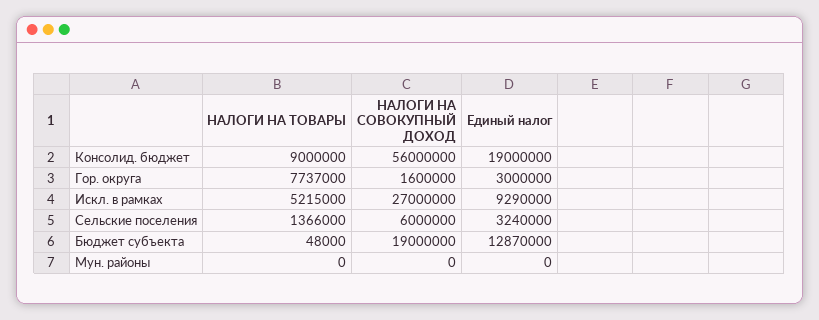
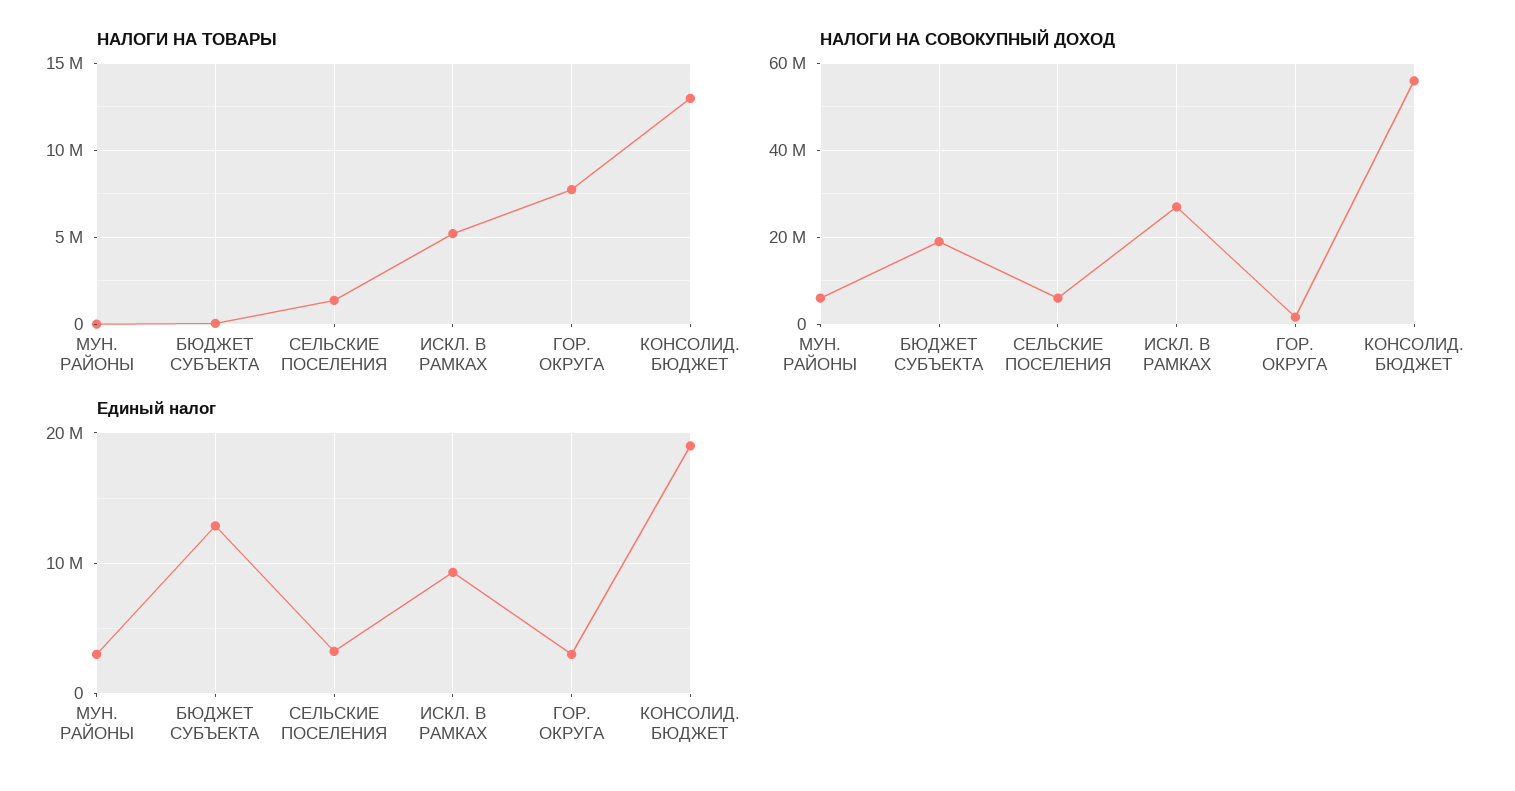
  {
    "НАЛОГИ НА ТОВАРЫ": {
-     "Консолид. бюджет": 9000000,
+     "Консолид. бюджет": 13000000,
      "Гор. округа": 7737000,
      "Искл. в рамках": 5215000,
      "Сельские поселения": 1366000,
      "Бюджет субъекта": 48000,
      "Мун. районы": 0
    },
    "НАЛОГИ НА СОВОКУПНЫЙ ДОХОД": {
      "Консолид. бюджет": 56000000,
      "Гор. округа": 1600000,
      "Искл. в рамках": 27000000,
      "Сельские поселения": 6000000,
      "Бюджет субъекта": 19000000,
-     "Мун. районы": 0
+     "Мун. районы": 6000000
    },
    "Единый налог": {
      "Консолид. бюджет": 19000000,
      "Гор. округа": 3000000,
      "Искл. в рамках": 9290000,
      "Сельские поселения": 3240000,
      "Бюджет субъекта": 12870000,
-     "Мун. районы": 0
+     "Мун. районы": 3000000
    }
  }

